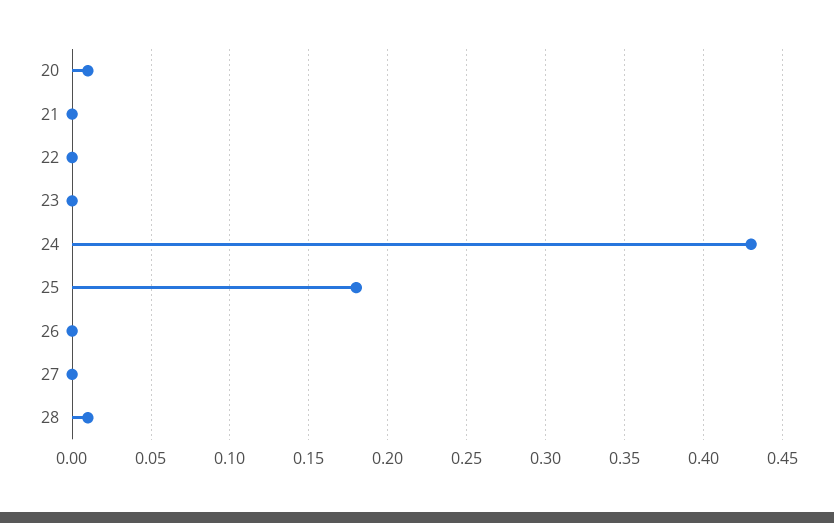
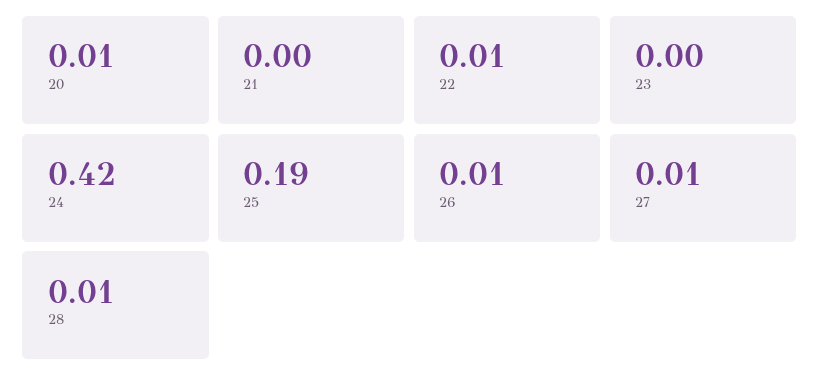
  {
    "20": 0.01,
    "21": 0,
-   "22": 0,
+   "22": 0.01,
    "23": 0,
-   "24": 0.43,
+   "24": 0.42,
-   "25": 0.18,
+   "25": 0.19,
-   "26": 0,
+   "26": 0.01,
-   "27": 0,
+   "27": 0.01,
    "28": 0.01
  }

